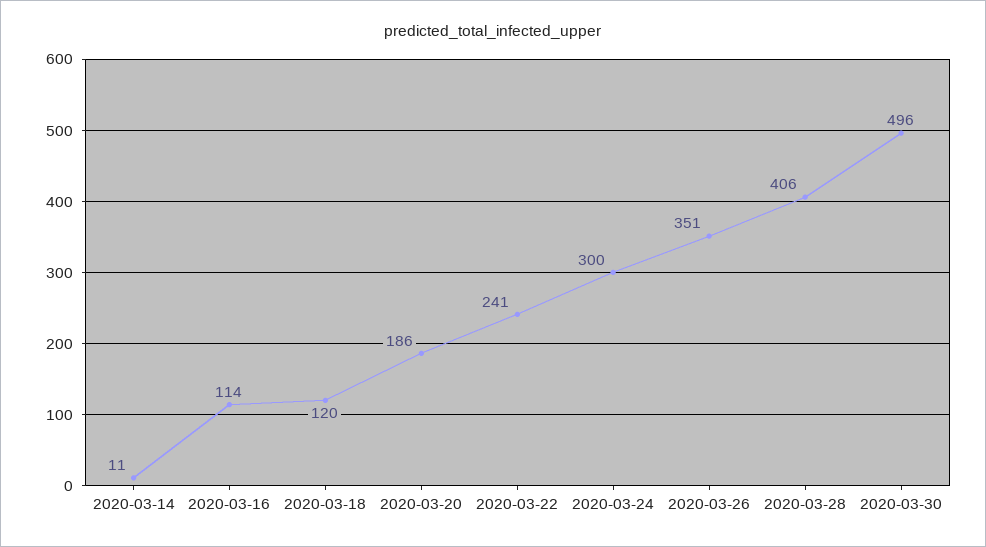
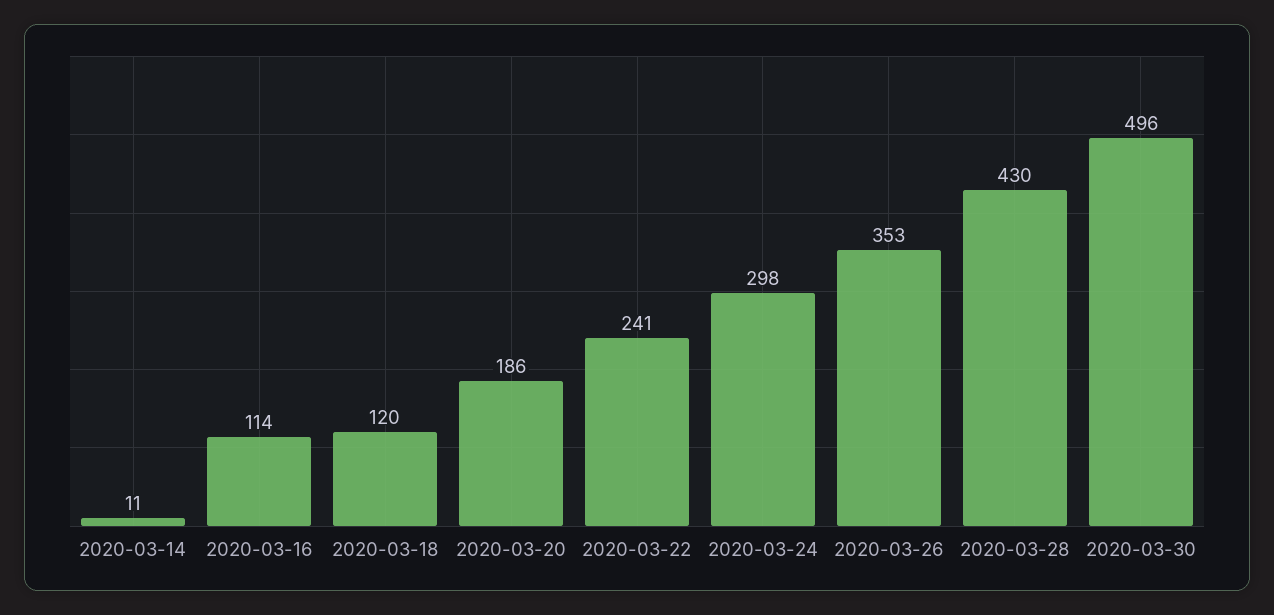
  {
    "2020-03-14": 11,
    "2020-03-16": 114,
    "2020-03-18": 120,
    "2020-03-20": 186,
    "2020-03-22": 241,
-   "2020-03-24": 300,
+   "2020-03-24": 298,
-   "2020-03-26": 351,
+   "2020-03-26": 353,
-   "2020-03-28": 406,
+   "2020-03-28": 430,
    "2020-03-30": 496
  }

